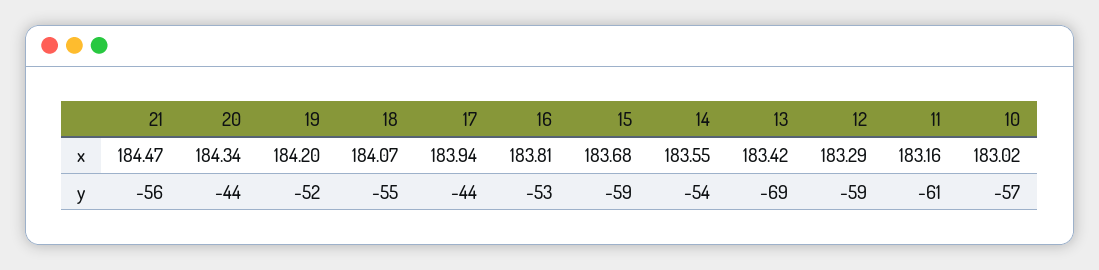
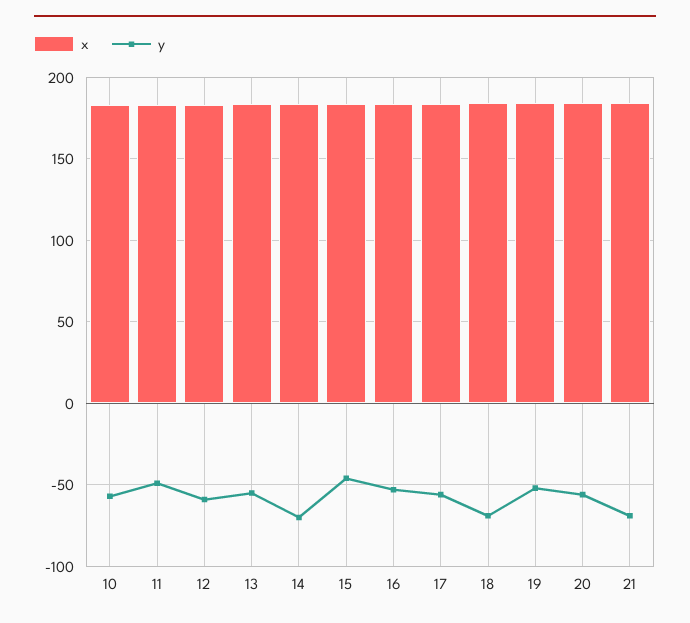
  {
    "x": {
      "21": 184.47,
      "20": 184.34,
      "19": 184.2,
      "18": 184.07,
      "17": 183.94,
      "16": 183.81,
      "15": 183.68,
      "14": 183.55,
      "13": 183.42,
      "12": 183.29,
      "11": 183.16,
      "10": 183.02
    },
    "y": {
-     "21": -56,
+     "21": -70,
-     "20": -44,
+     "20": -55,
      "19": -52,
-     "18": -55,
+     "18": -70,
-     "17": -44,
+     "17": -55,
      "16": -53,
-     "15": -59,
+     "15": -45,
-     "14": -54,
+     "14": -70,
-     "13": -69,
+     "13": -55,
      "12": -59,
-     "11": -61,
+     "11": -50,
      "10": -57
    }
  }

